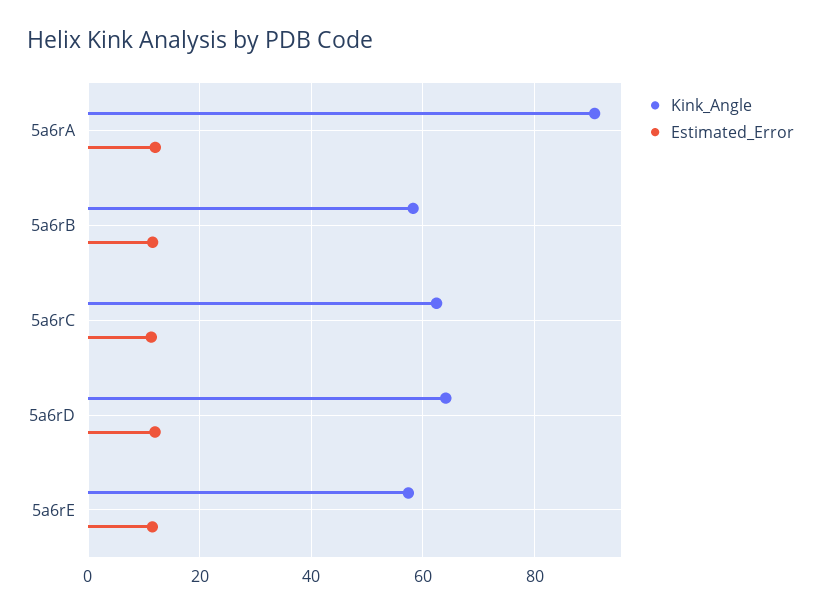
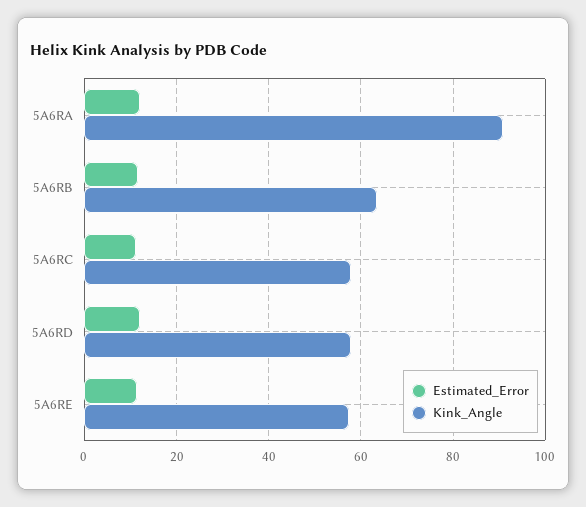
  {
    "Kink_Angle": {
      "5a6rA": 90,
-     "5a6rB": 58,
+     "5a6rB": 64,
-     "5a6rC": 62,
+     "5a6rC": 58,
-     "5a6rD": 64,
+     "5a6rD": 58,
      "5a6rE": 58
    },
    "Estimated_Error": {
      "5a6rA": 12,
      "5a6rB": 12,
      "5a6rC": 12,
      "5a6rD": 12,
      "5a6rE": 12
    }
  }

